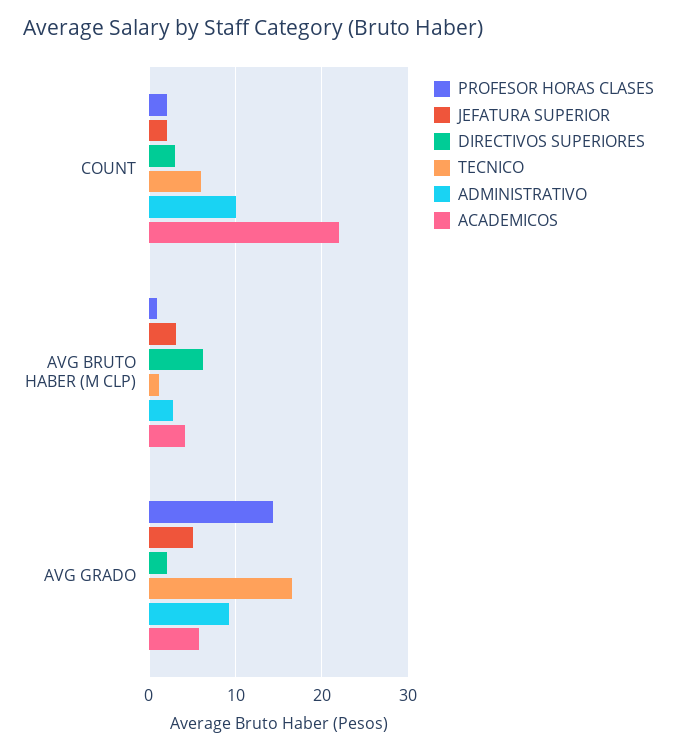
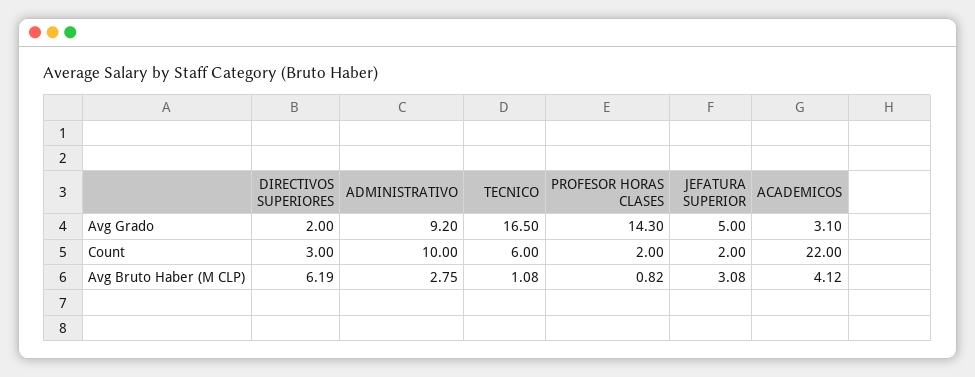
  {
    "PROFESOR HORAS CLASES": {
      "COUNT": 2,
      "AVG BRUTO HABER (M CLP)": 0.82,
      "AVG GRADO": 14.3
    },
    "JEFATURA SUPERIOR": {
      "COUNT": 2,
      "AVG BRUTO HABER (M CLP)": 3.08,
      "AVG GRADO": 5
    },
    "DIRECTIVOS SUPERIORES": {
      "COUNT": 3,
      "AVG BRUTO HABER (M CLP)": 6.19,
      "AVG GRADO": 2
    },
    "TECNICO": {
      "COUNT": 6,
      "AVG BRUTO HABER (M CLP)": 1.08,
      "AVG GRADO": 16.5
    },
    "ADMINISTRATIVO": {
      "COUNT": 10,
      "AVG BRUTO HABER (M CLP)": 2.75,
      "AVG GRADO": 9.2
    },
    "ACADEMICOS": {
      "COUNT": 22,
      "AVG BRUTO HABER (M CLP)": 4.12,
-     "AVG GRADO": 6
+     "AVG GRADO": 3.1
    }
  }

